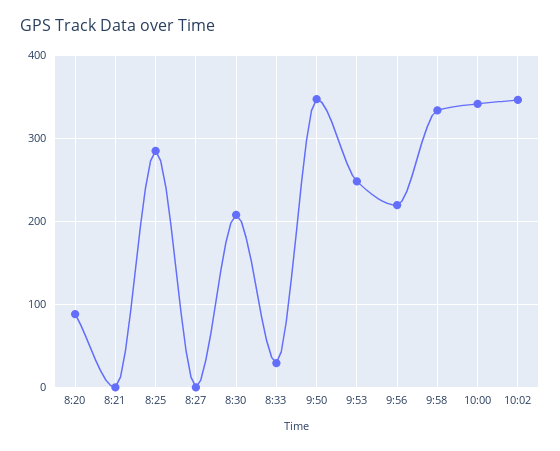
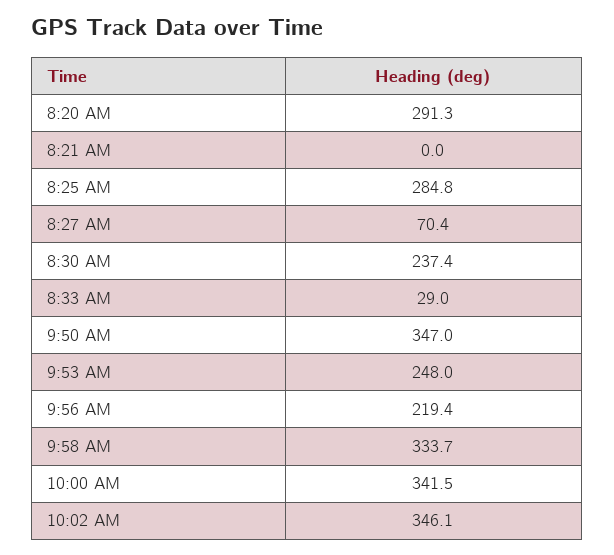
  {
-   "8:20": 90,
+   "8:20": 291.3,
    "8:21": 0,
    "8:25": 284.8,
-   "8:27": 0,
+   "8:27": 70.4,
-   "8:30": 210,
+   "8:30": 237.4,
    "8:33": 29,
    "9:50": 347,
    "9:53": 248,
    "9:56": 219.4,
    "9:58": 333.7,
    "10:00": 341.5,
    "10:02": 346.1
  }

